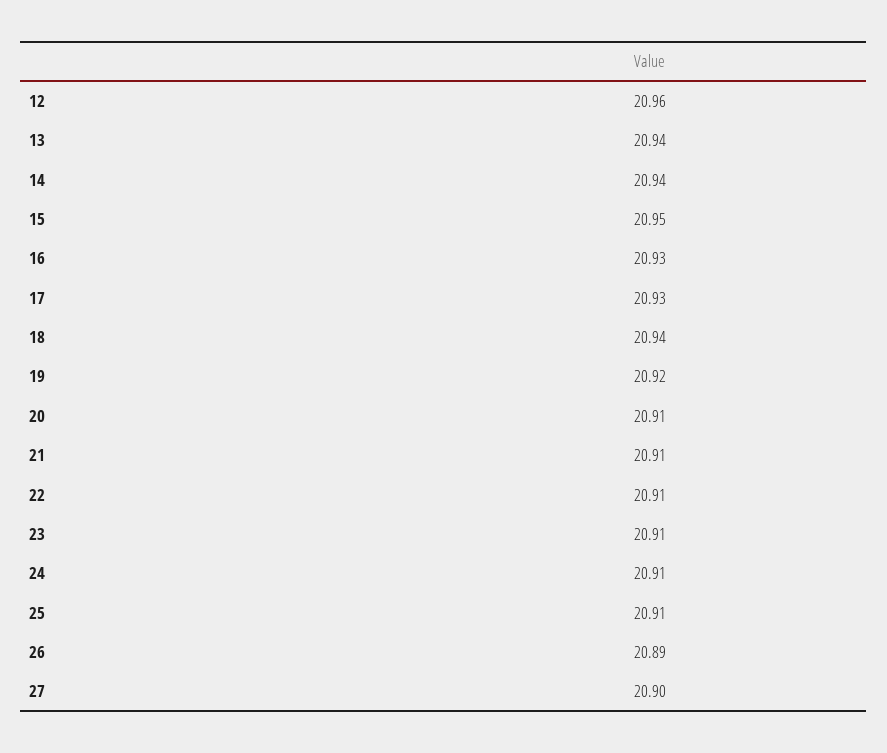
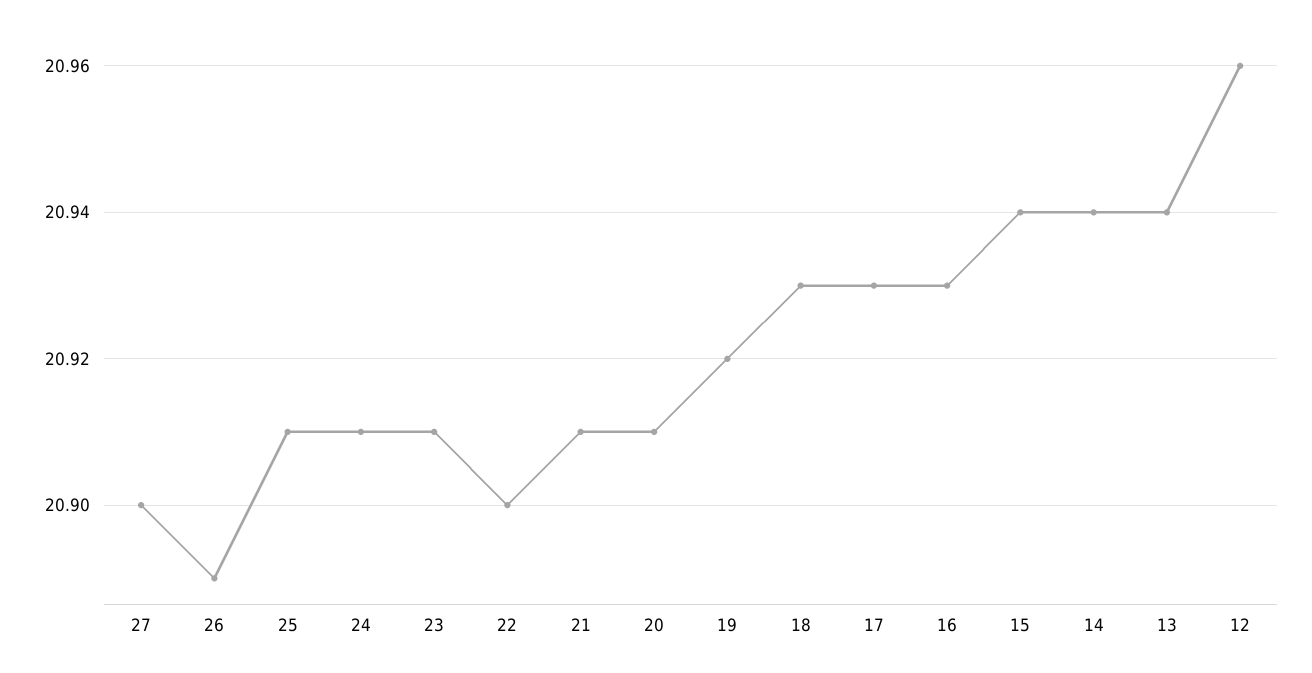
  {
    "12": 20.96,
    "13": 20.94,
    "14": 20.94,
-   "15": 20.95,
+   "15": 20.94,
    "16": 20.93,
    "17": 20.93,
-   "18": 20.94,
+   "18": 20.93,
    "19": 20.92,
    "20": 20.91,
    "21": 20.91,
-   "22": 20.91,
+   "22": 20.9,
    "23": 20.91,
    "24": 20.91,
    "25": 20.91,
    "26": 20.89,
    "27": 20.9
  }

